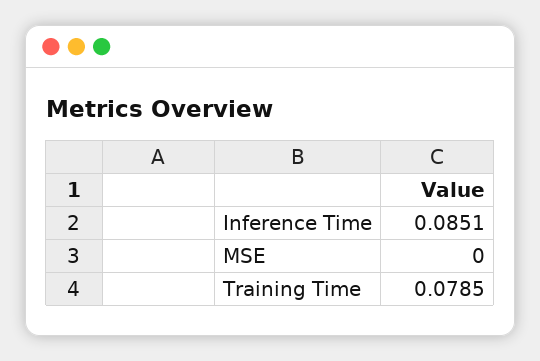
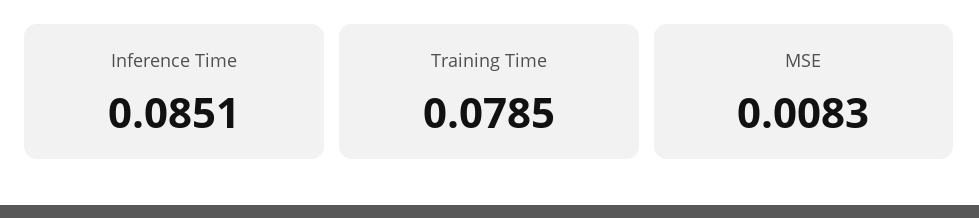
  {
    "Inference Time": 0.0851,
-   "MSE": 0,
+   "MSE": 0.0083,
    "Training Time": 0.0785
  }

